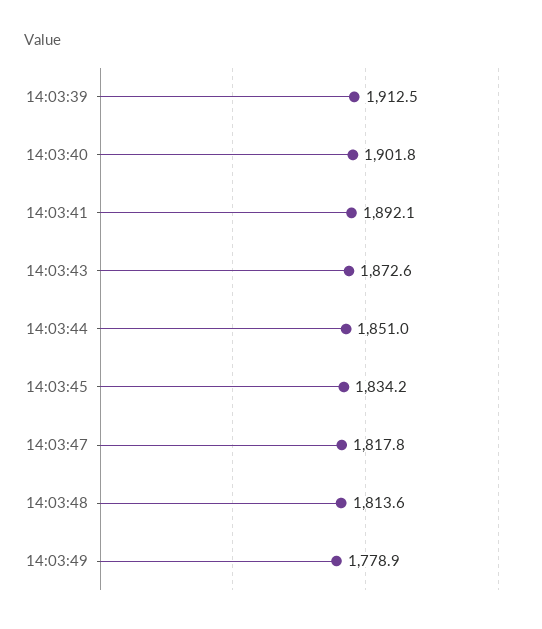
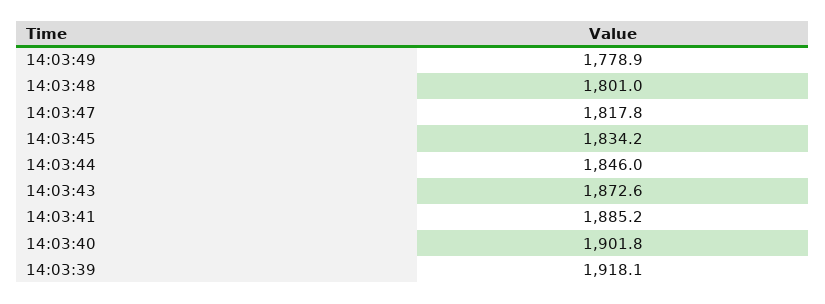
  {
-   "14:03:39": 1912.5,
+   "14:03:39": 1918.1,
    "14:03:40": 1901.8,
-   "14:03:41": 1892.1,
+   "14:03:41": 1885.2,
    "14:03:43": 1872.6,
-   "14:03:44": 1851,
+   "14:03:44": 1846,
    "14:03:45": 1834.2,
    "14:03:47": 1817.8,
-   "14:03:48": 1813.6,
+   "14:03:48": 1801,
    "14:03:49": 1778.9
  }

